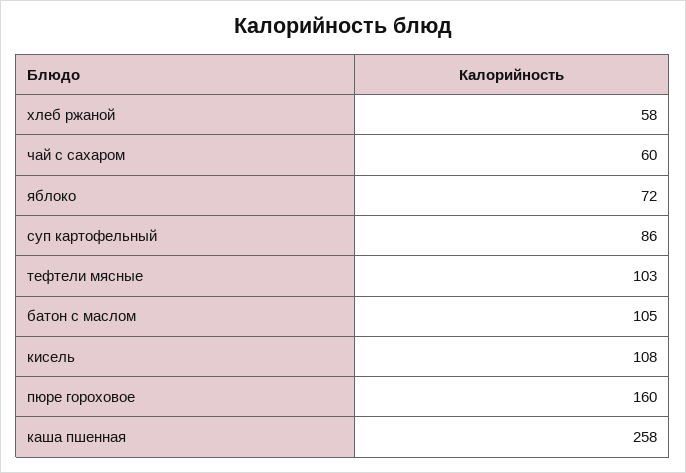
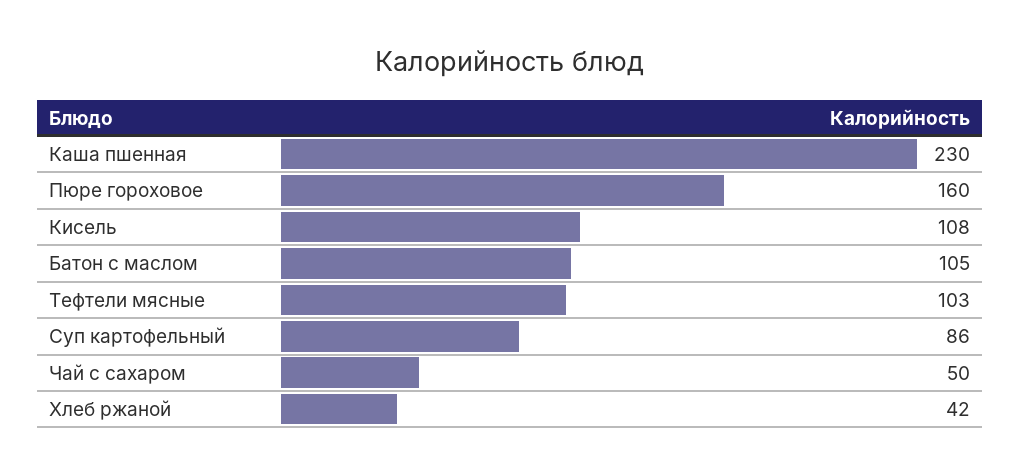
  {
-   "хлеб ржаной": 58,
+   "хлеб ржаной": 42,
-   "чай с сахаром": 60,
+   "чай с сахаром": 50,
-   "яблоко": 72,
    "суп картофельный": 86,
    "тефтели мясные": 103,
    "батон с маслом": 105,
    "кисель": 108,
    "пюре гороховое": 160,
-   "каша пшенная": 258
+   "каша пшенная": 230
  }

